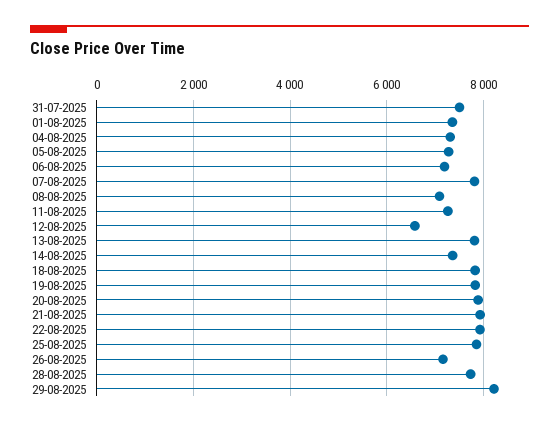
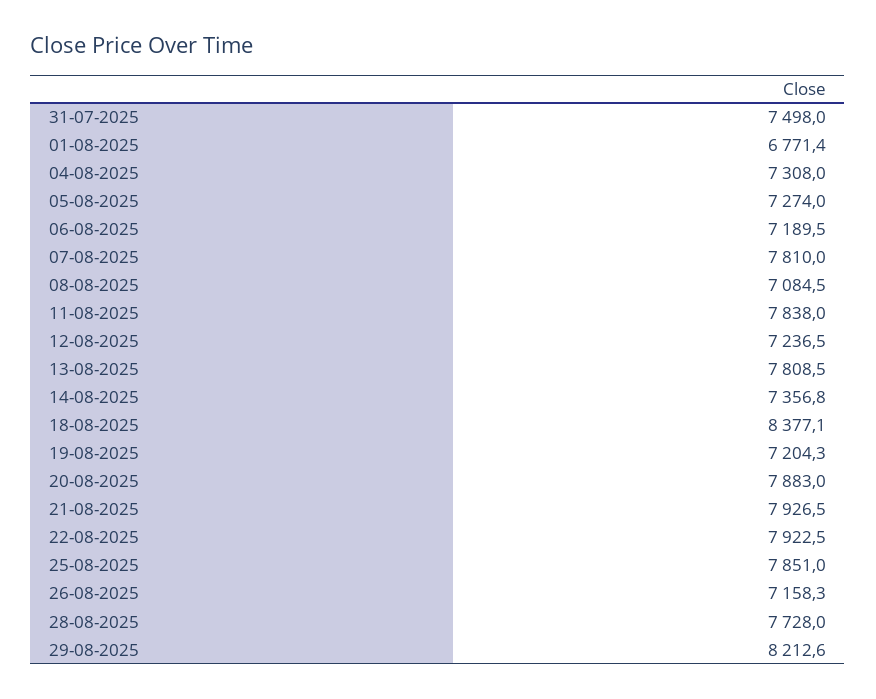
  {
    "31-07-2025": 7498,
-   "01-08-2025": 7400,
+   "01-08-2025": 6771.4,
    "04-08-2025": 7308,
    "05-08-2025": 7274,
    "06-08-2025": 7189.5,
    "07-08-2025": 7810,
    "08-08-2025": 7084.5,
-   "11-08-2025": 7200,
+   "11-08-2025": 7838,
-   "12-08-2025": 6600,
+   "12-08-2025": 7236.5,
    "13-08-2025": 7808.5,
    "14-08-2025": 7356.8,
-   "18-08-2025": 7800,
+   "18-08-2025": 8377.1,
-   "19-08-2025": 7800,
+   "19-08-2025": 7204.3,
    "20-08-2025": 7883,
    "21-08-2025": 7926.5,
    "22-08-2025": 7922.5,
    "25-08-2025": 7851,
    "26-08-2025": 7158.3,
    "28-08-2025": 7728,
    "29-08-2025": 8212.6
  }

